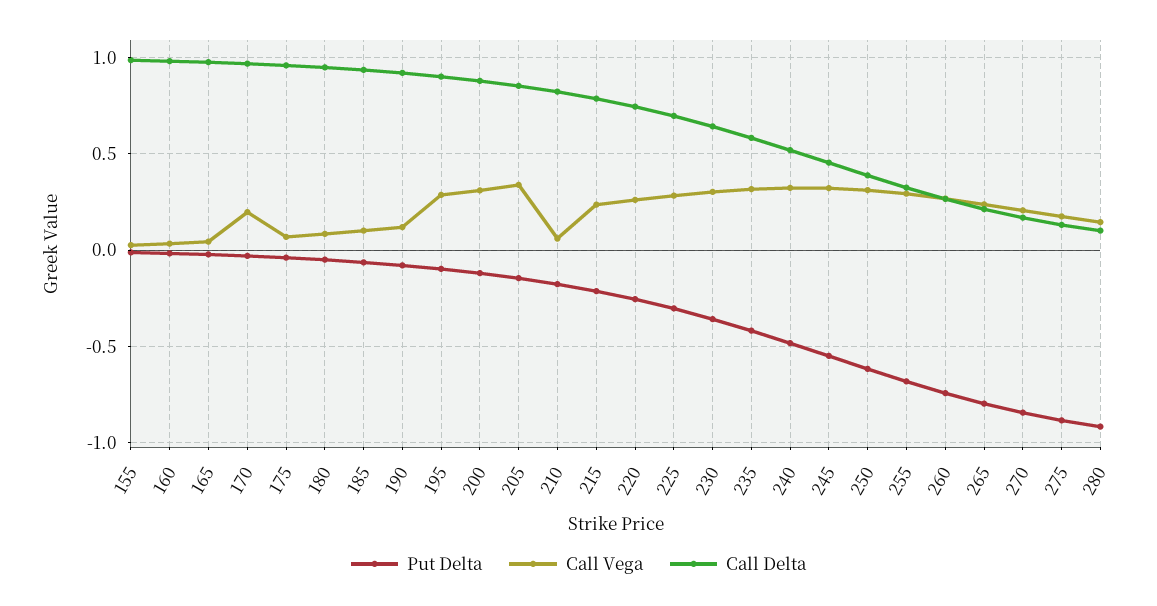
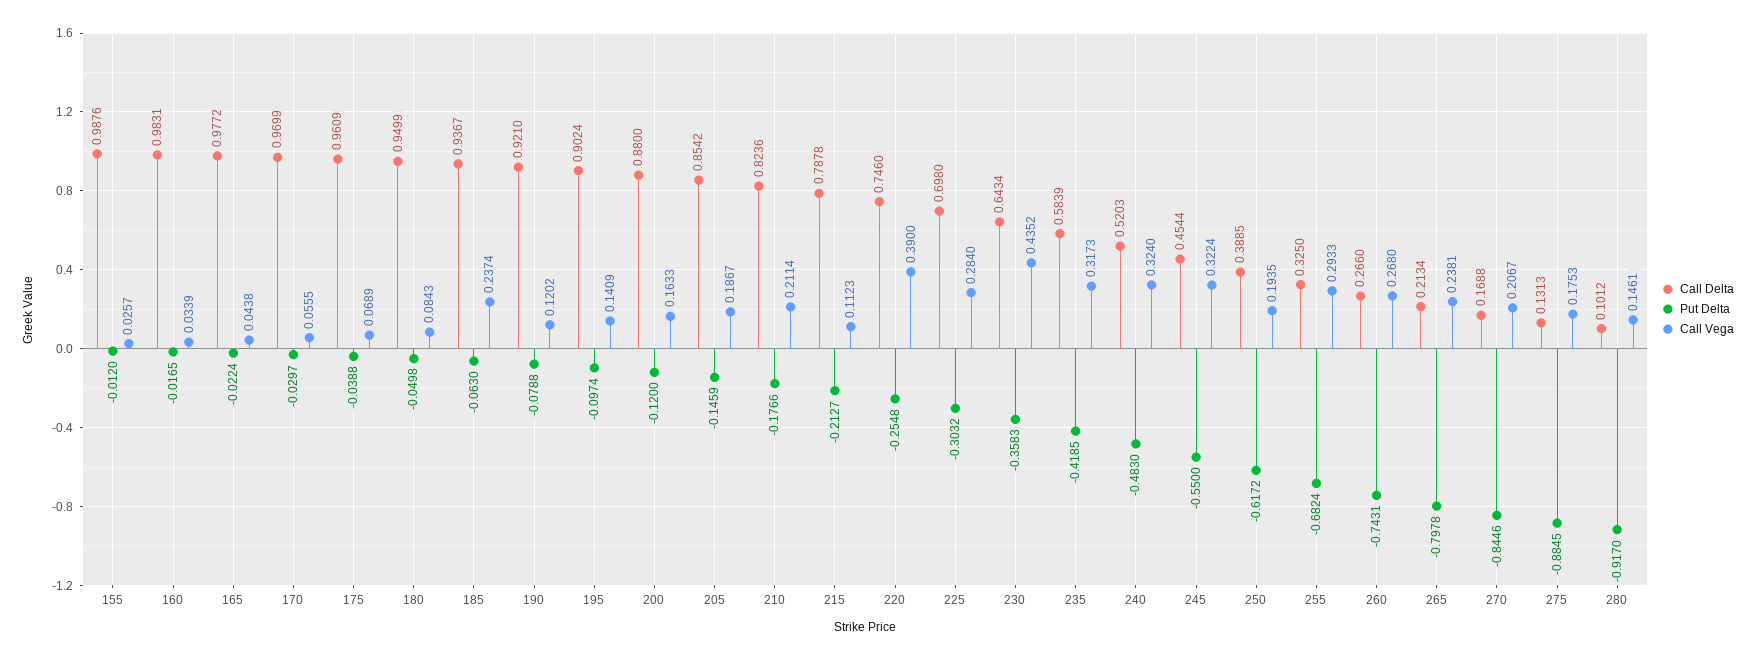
  {
    "Put Delta": {
      "155": -0.012,
      "160": -0.0165,
      "165": -0.0224,
      "170": -0.0297,
      "175": -0.0388,
      "180": -0.0498,
      "185": -0.063,
      "190": -0.0788,
      "195": -0.0974,
      "200": -0.12,
      "205": -0.1459,
      "210": -0.1766,
      "215": -0.2127,
      "220": -0.2548,
      "225": -0.3032,
      "230": -0.3583,
      "235": -0.4185,
      "240": -0.483,
      "245": -0.55,
      "250": -0.6172,
      "255": -0.6824,
      "260": -0.7431,
      "265": -0.7978,
      "270": -0.8446,
      "275": -0.8845,
      "280": -0.917
    },
    "Call Vega": {
      "155": 0.0257,
      "160": 0.0339,
      "165": 0.0438,
-     "170": 0.2,
+     "170": 0.0555,
      "175": 0.0689,
      "180": 0.0843,
-     "185": 0.1,
+     "185": 0.2374,
      "190": 0.1202,
-     "195": 0.3,
+     "195": 0.1409,
-     "200": 0.3,
+     "200": 0.1633,
-     "205": 0.35,
+     "205": 0.1867,
-     "210": 0.05,
+     "210": 0.2114,
-     "215": 0.25,
+     "215": 0.1123,
-     "220": 0.25,
+     "220": 0.39,
      "225": 0.284,
-     "230": 0.3,
+     "230": 0.4352,
      "235": 0.3173,
      "240": 0.324,
      "245": 0.3224,
-     "250": 0.3,
+     "250": 0.1935,
      "255": 0.2933,
      "260": 0.268,
      "265": 0.2381,
      "270": 0.2067,
      "275": 0.1753,
      "280": 0.1461
    },
    "Call Delta": {
      "155": 0.9876,
      "160": 0.9831,
      "165": 0.9772,
      "170": 0.9699,
      "175": 0.9609,
      "180": 0.9499,
      "185": 0.9367,
      "190": 0.921,
      "195": 0.9024,
      "200": 0.88,
      "205": 0.8542,
      "210": 0.8236,
      "215": 0.7878,
      "220": 0.746,
      "225": 0.698,
      "230": 0.6434,
      "235": 0.5839,
      "240": 0.5203,
      "245": 0.4544,
      "250": 0.3885,
      "255": 0.325,
      "260": 0.266,
      "265": 0.2134,
      "270": 0.1688,
      "275": 0.1313,
      "280": 0.1012
    }
  }

